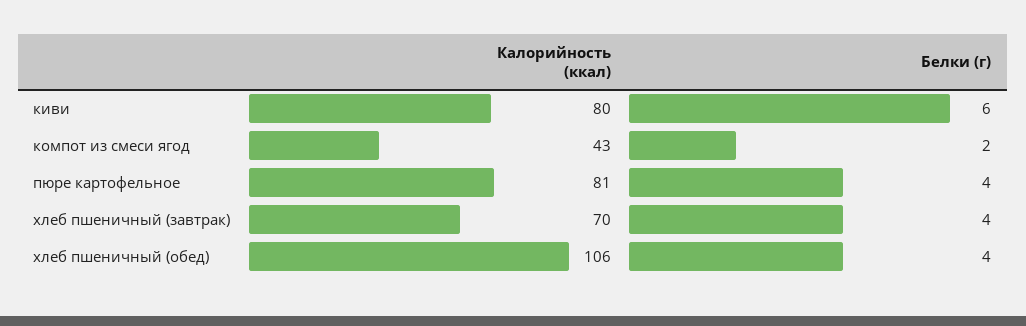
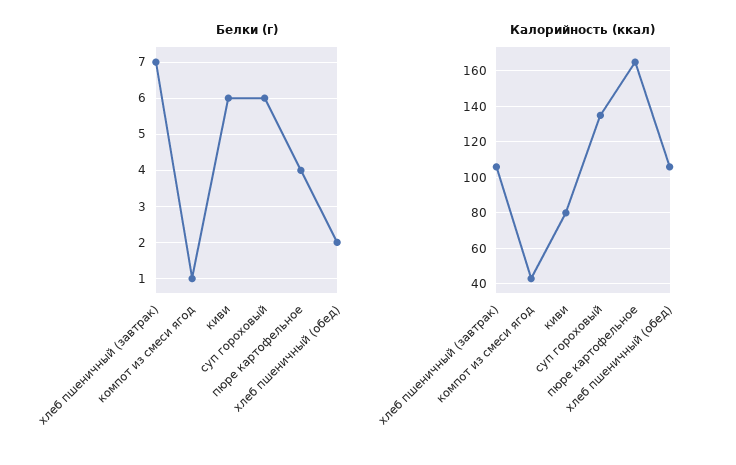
  {
    "Калорийность (ккал)": {
      "киви": 80,
      "компот из смеси ягод": 43,
-     "пюре картофельное": 81,
+     "пюре картофельное": 165,
-     "хлеб пшеничный (завтрак)": 70,
+     "хлеб пшеничный (завтрак)": 105,
-     "хлеб пшеничный (обед)": 106
+     "хлеб пшеничный (обед)": 106,
+     "суп гороховый": 135
    },
    "Белки (г)": {
      "киви": 6,
-     "компот из смеси ягод": 2,
+     "компот из смеси ягод": 1,
      "пюре картофельное": 4,
-     "хлеб пшеничный (завтрак)": 4,
+     "хлеб пшеничный (завтрак)": 7,
-     "хлеб пшеничный (обед)": 4
+     "хлеб пшеничный (обед)": 2,
+     "суп гороховый": 6
    }
  }

